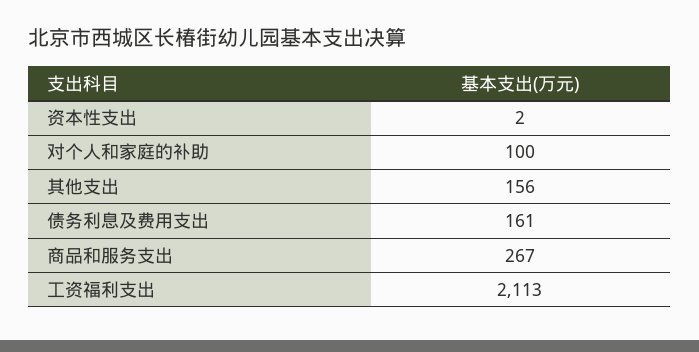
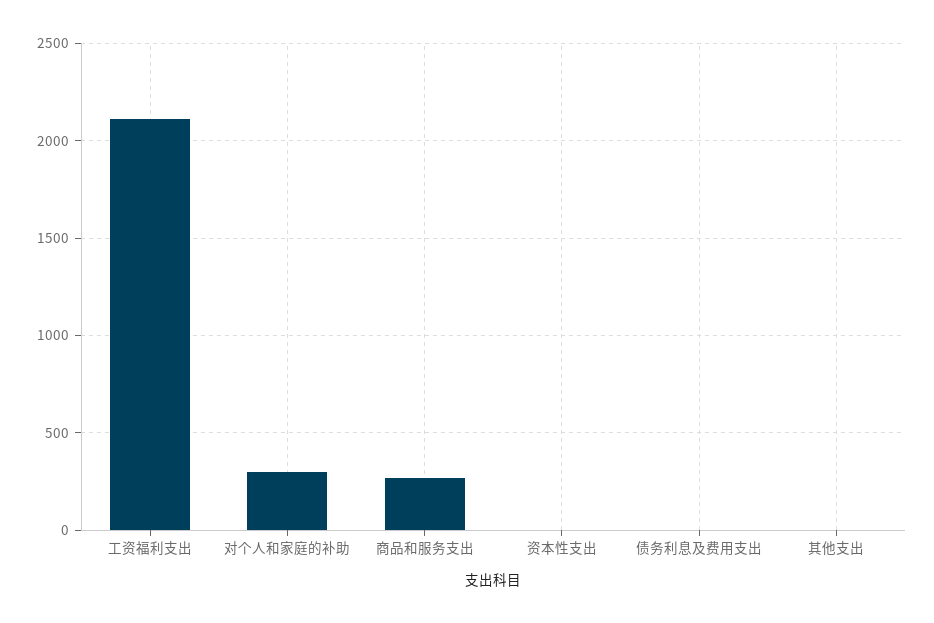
  {
    "资本性支出": 2,
-   "对个人和家庭的补助": 100,
+   "对个人和家庭的补助": 300,
-   "其他支出": 156,
+   "其他支出": 0,
-   "债务利息及费用支出": 161,
+   "债务利息及费用支出": 0,
    "商品和服务支出": 267,
    "工资福利支出": 2113
  }

